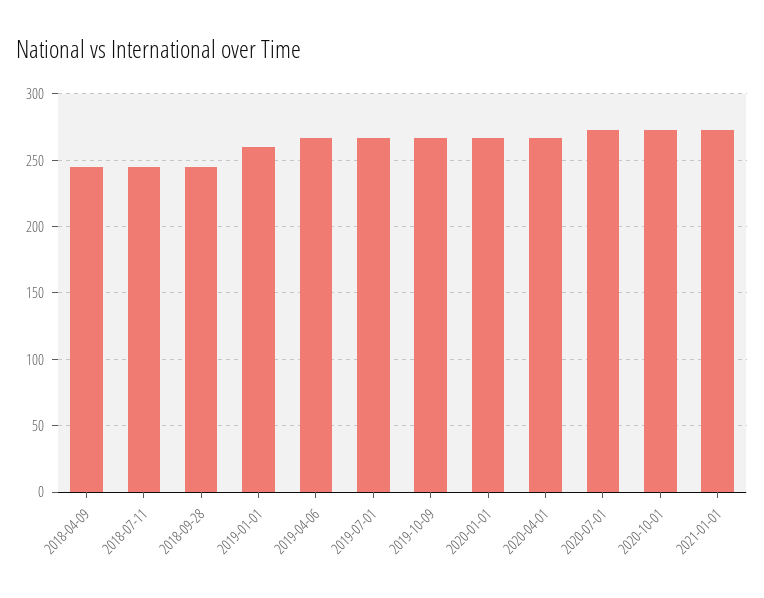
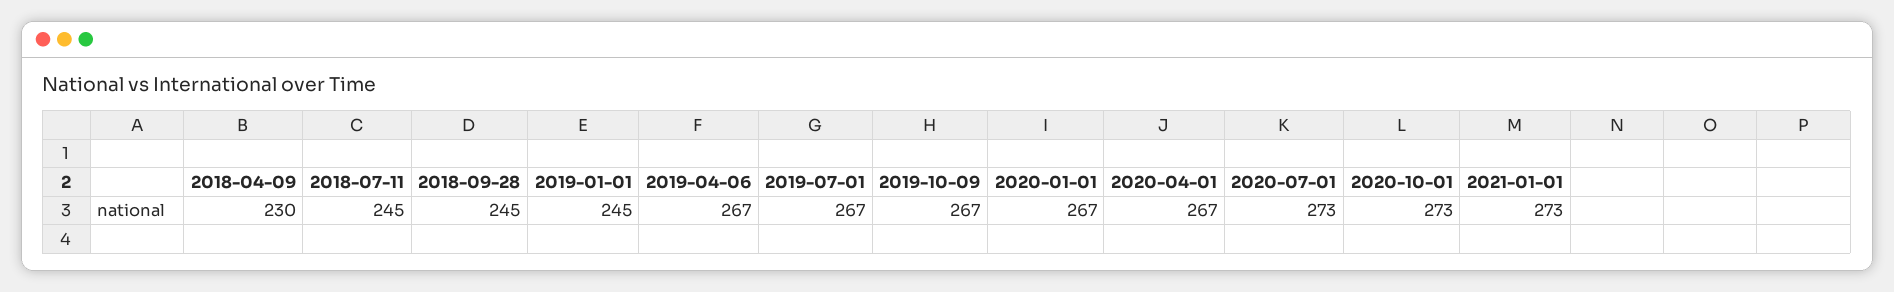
  {
-   "2018-04-09": 245,
+   "2018-04-09": 230,
    "2018-07-11": 245,
    "2018-09-28": 245,
-   "2019-01-01": 260,
+   "2019-01-01": 245,
    "2019-04-06": 267,
    "2019-07-01": 267,
    "2019-10-09": 267,
    "2020-01-01": 267,
    "2020-04-01": 267,
    "2020-07-01": 273,
    "2020-10-01": 273,
    "2021-01-01": 273
  }

